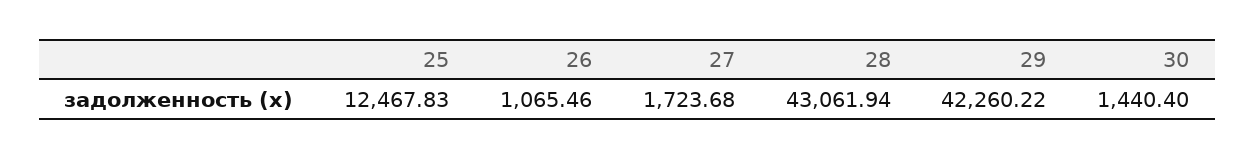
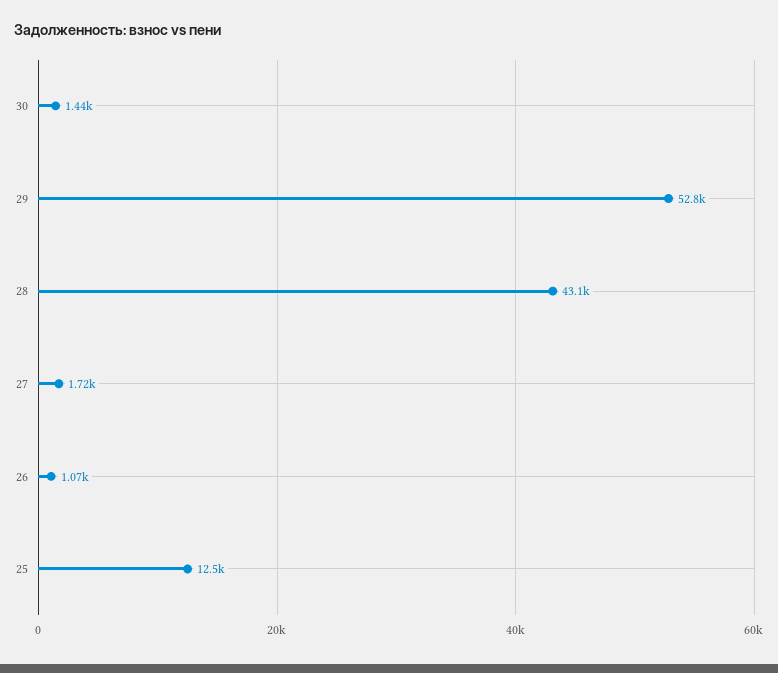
  {
    "25": 12467.83,
    "26": 1065.46,
    "27": 1723.68,
    "28": 43061.94,
-   "29": 42260.22,
+   "29": 52800,
    "30": 1440.4
  }

